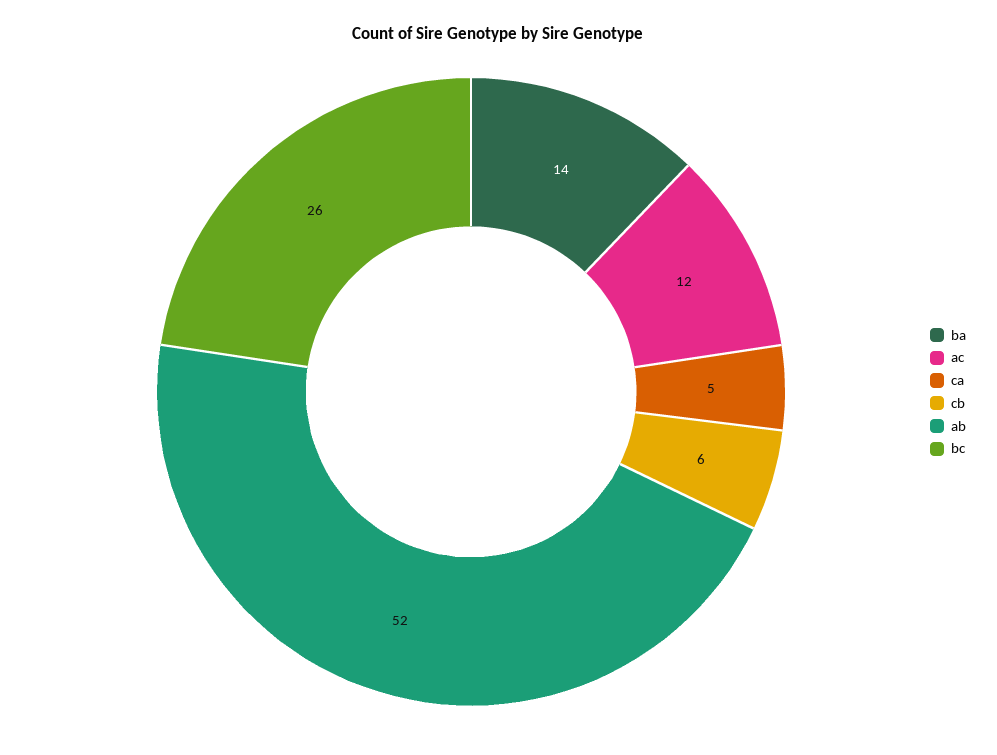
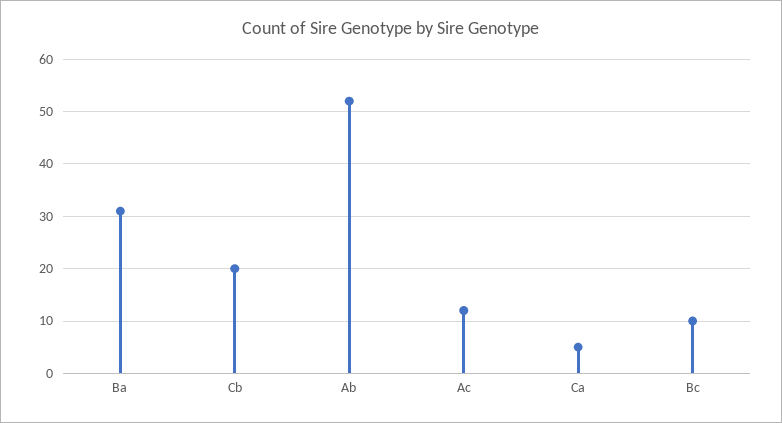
  {
-   "ba": 14,
+   "ba": 30,
    "ac": 12,
    "ca": 5,
-   "cb": 6,
+   "cb": 20,
    "ab": 52,
-   "bc": 26
+   "bc": 10
  }

